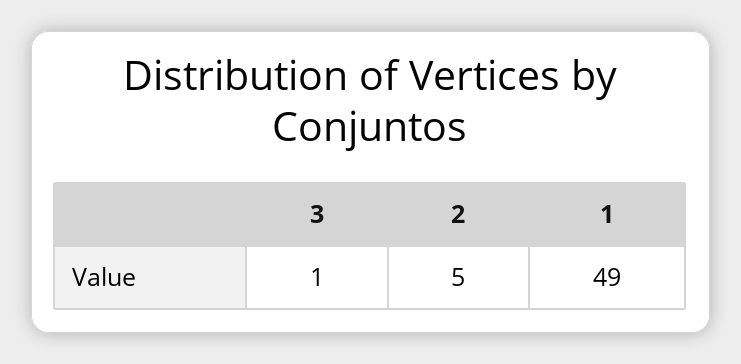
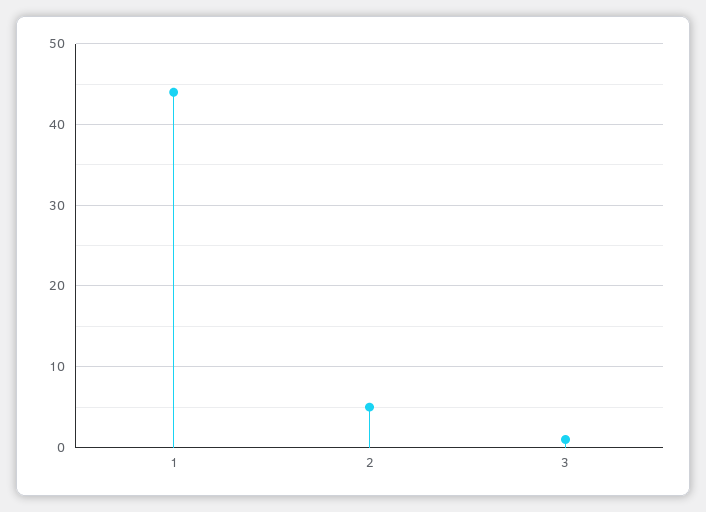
  {
    "3": 1,
    "2": 5,
-   "1": 49
+   "1": 44
  }

